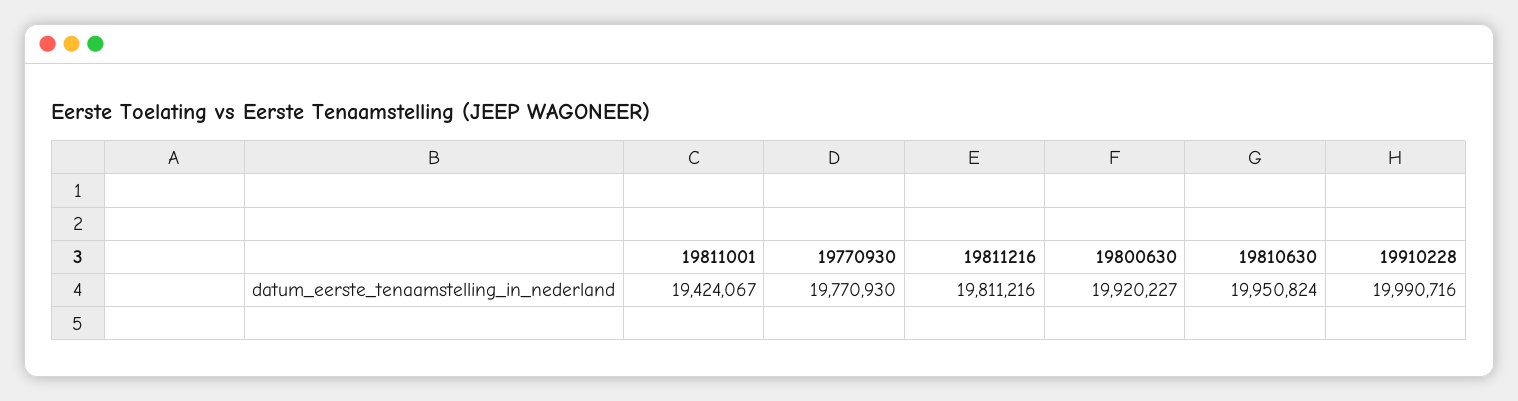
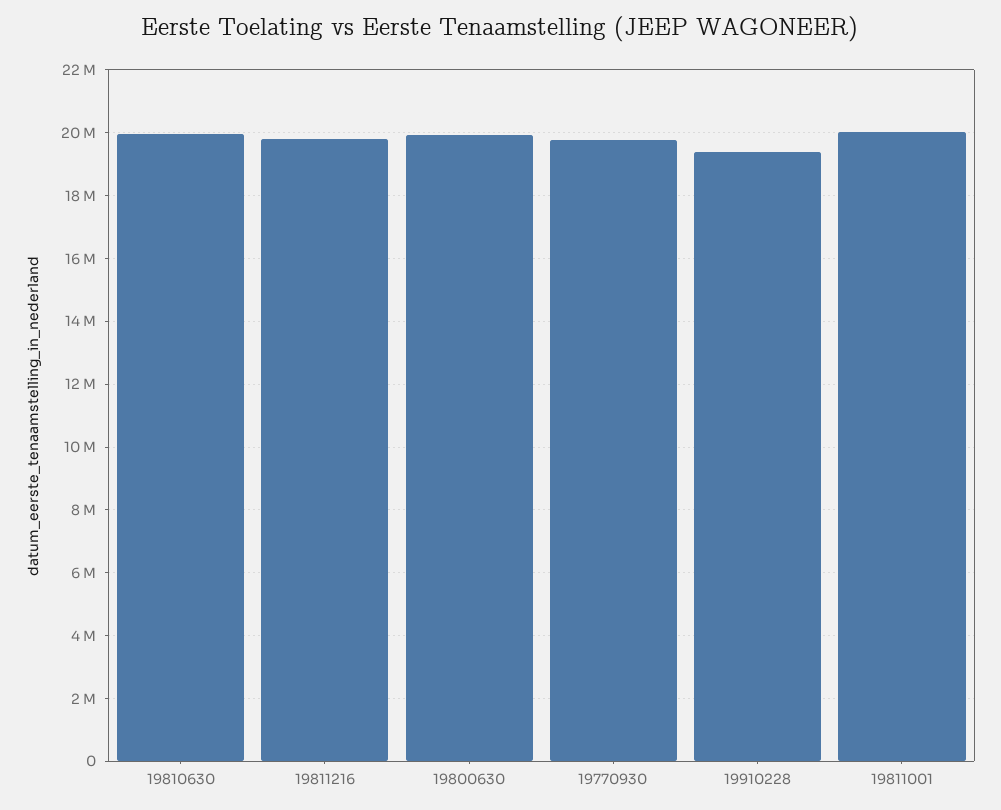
  {
-   "19811001": 19424067,
+   "19811001": 20000000,
    "19770930": 19770930,
    "19811216": 19811216,
    "19800630": 19920227,
    "19810630": 19950824,
-   "19910228": 19990716
+   "19910228": 19400000
  }

